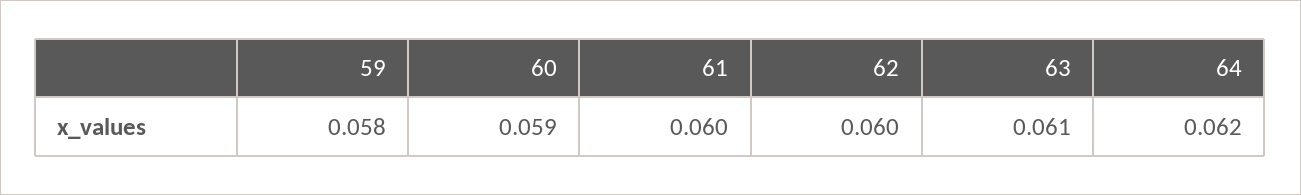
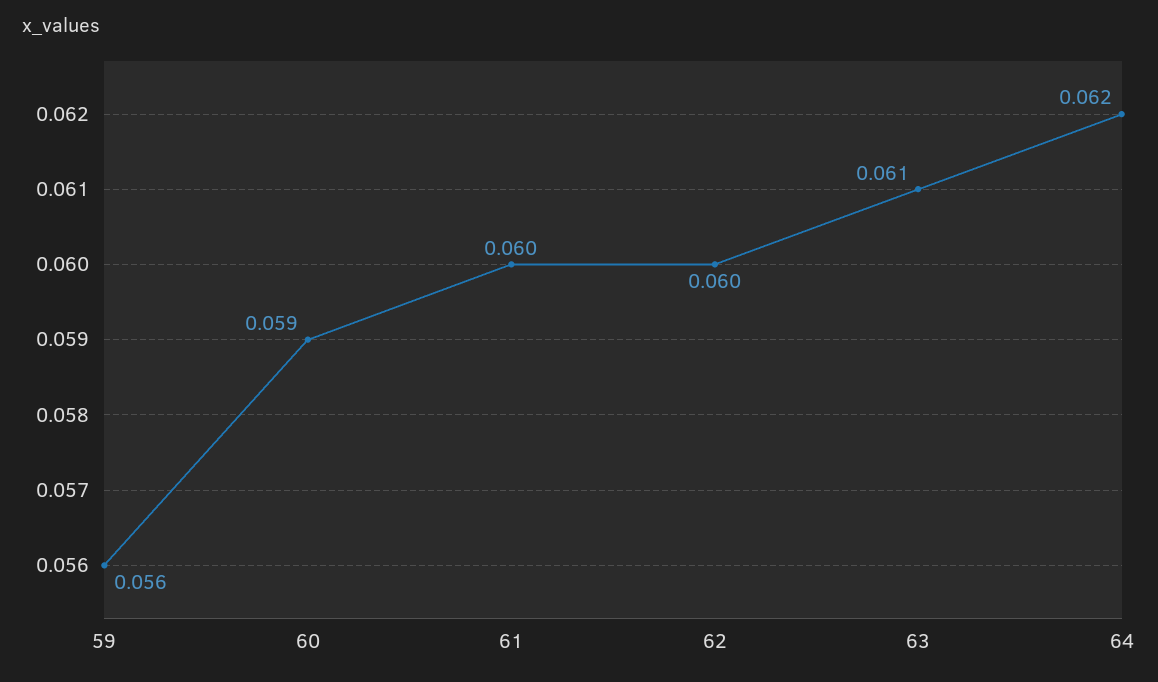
  {
-   "59": 0.058,
+   "59": 0.056,
    "60": 0.059,
    "61": 0.06,
    "62": 0.06,
    "63": 0.061,
    "64": 0.062
  }

